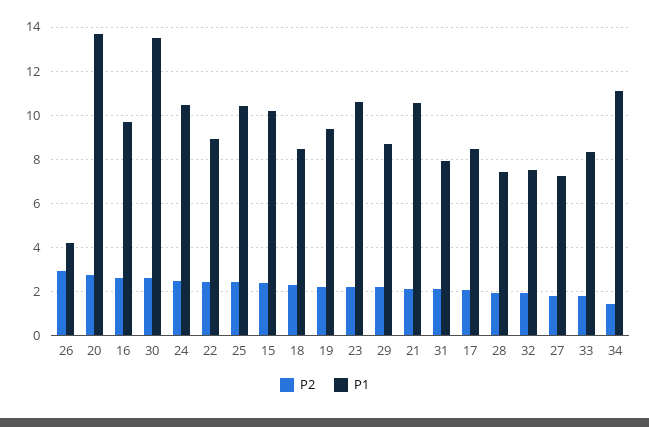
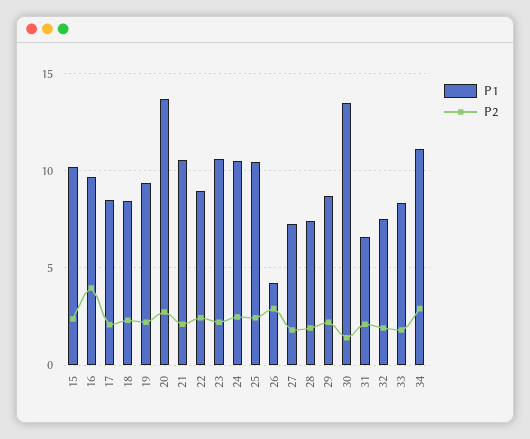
  {
    "P2": {
      "26": 3,
      "20": 2.5,
-     "16": 2.5,
+     "16": 4,
-     "30": 2.5,
+     "30": 1.5,
      "24": 2.5,
      "22": 2.5,
      "25": 2.5,
      "15": 2.5,
      "18": 2.5,
      "19": 2,
      "23": 2,
      "29": 2,
      "21": 2,
      "31": 2,
      "17": 2,
      "28": 2,
      "32": 2,
      "27": 2,
      "33": 2,
-     "34": 1.5
+     "34": 3
    },
    "P1": {
      "26": 4,
      "20": 13.5,
      "16": 9.5,
      "30": 13.5,
      "24": 10.5,
      "22": 9,
      "25": 10.5,
      "15": 10,
      "18": 8.5,
      "19": 9.5,
      "23": 10.5,
      "29": 8.5,
      "21": 10.5,
-     "31": 8,
+     "31": 6.5,
      "17": 8.5,
      "28": 7.5,
      "32": 7.5,
      "27": 7,
      "33": 8.5,
      "34": 11
    }
  }

